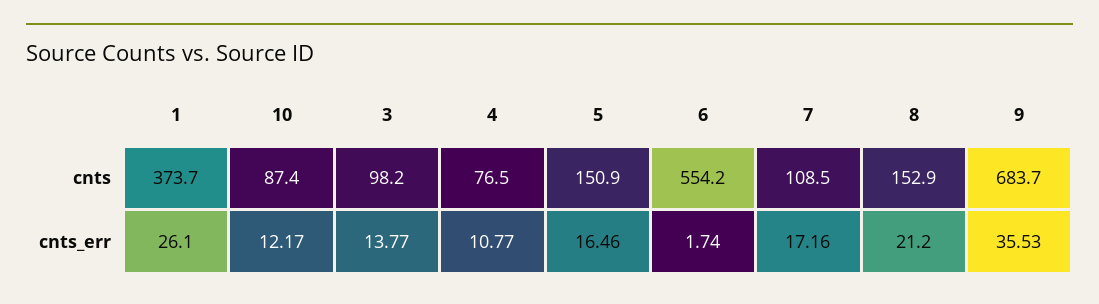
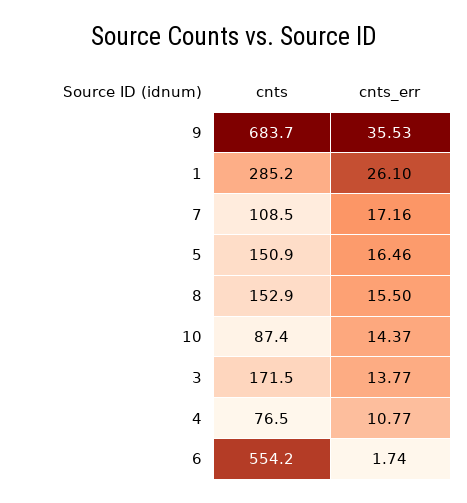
  {
    "1": {
-     "cnts": 373.7,
+     "cnts": 285.2,
      "cnts_err": 26.1
    },
    "10": {
      "cnts": 87.4,
-     "cnts_err": 12.17
+     "cnts_err": 14.37
    },
    "3": {
-     "cnts": 98.2,
+     "cnts": 171.5,
      "cnts_err": 13.77
    },
    "4": {
      "cnts": 76.5,
      "cnts_err": 10.77
    },
    "5": {
      "cnts": 150.9,
      "cnts_err": 16.46
    },
    "6": {
      "cnts": 554.2,
      "cnts_err": 1.74
    },
    "7": {
      "cnts": 108.5,
      "cnts_err": 17.16
    },
    "8": {
      "cnts": 152.9,
-     "cnts_err": 21.2
+     "cnts_err": 15.5
    },
    "9": {
      "cnts": 683.7,
      "cnts_err": 35.53
    }
  }

